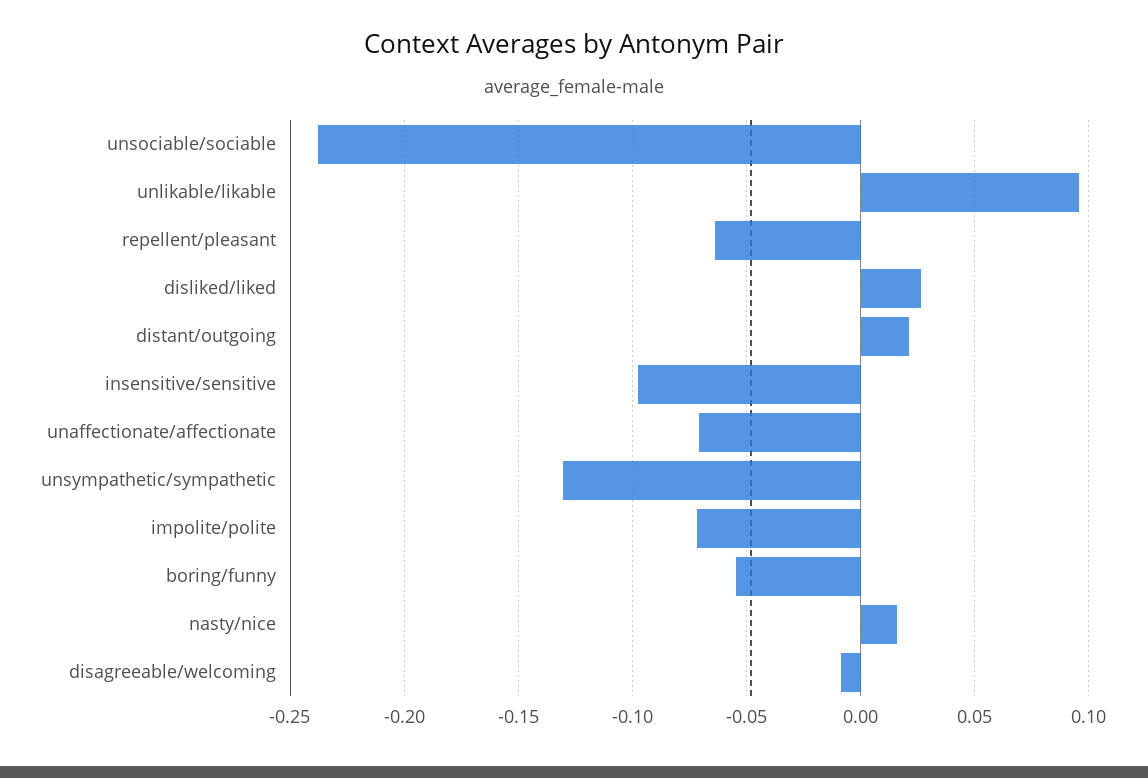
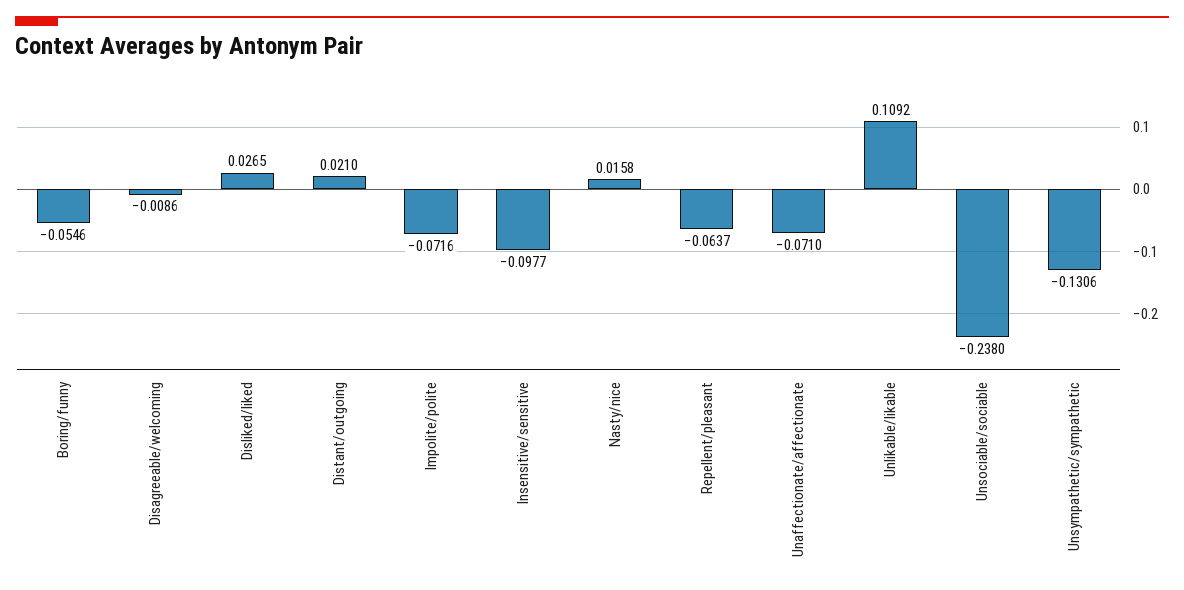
  {
    "unsociable/sociable": -0.238,
-   "unlikable/likable": 0.095,
+   "unlikable/likable": 0.1092,
    "repellent/pleasant": -0.0637,
    "disliked/liked": 0.0265,
    "distant/outgoing": 0.021,
    "insensitive/sensitive": -0.0977,
    "unaffectionate/affectionate": -0.071,
    "unsympathetic/sympathetic": -0.1306,
    "impolite/polite": -0.0716,
    "boring/funny": -0.0546,
    "nasty/nice": 0.0158,
    "disagreeable/welcoming": -0.0086
  }

